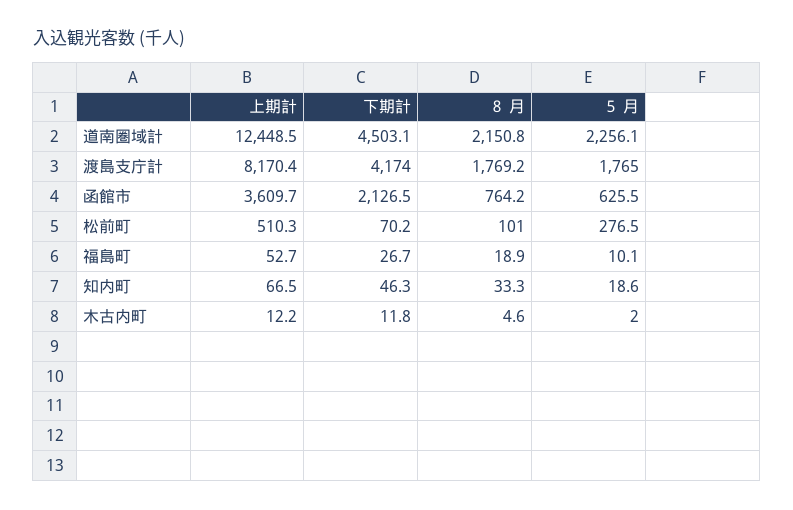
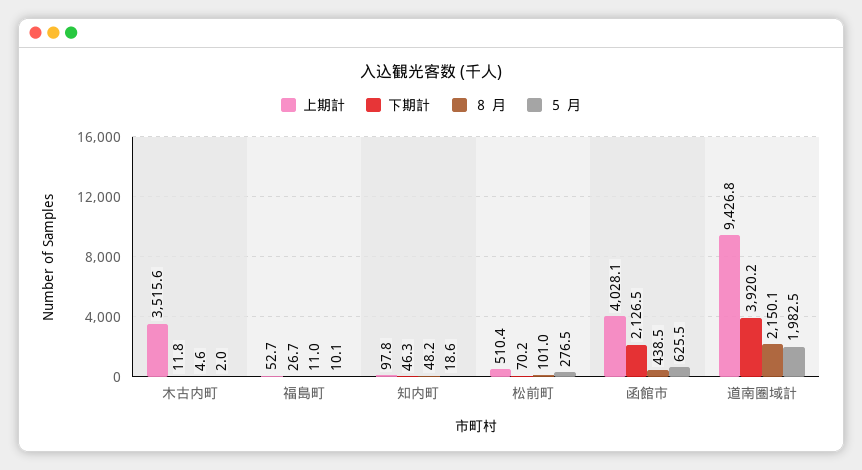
  {
    "上期計": {
-     "道南圏域計": 12448.5,
+     "道南圏域計": 9426.8,
-     "渡島支庁計": 8170.4,
-     "函館市": 3609.7,
+     "函館市": 4028.1,
-     "松前町": 510.3,
+     "松前町": 510.4,
      "福島町": 52.7,
-     "知内町": 66.5,
+     "知内町": 97.8,
-     "木古内町": 12.2
+     "木古内町": 3515.6
    },
    "下期計": {
-     "道南圏域計": 4503.1,
+     "道南圏域計": 3920.2,
-     "渡島支庁計": 4174,
      "函館市": 2126.5,
      "松前町": 70.2,
      "福島町": 26.7,
      "知内町": 46.3,
      "木古内町": 11.8
    },
    "８ 月": {
-     "道南圏域計": 2150.8,
+     "道南圏域計": 2150.1,
-     "渡島支庁計": 1769.2,
-     "函館市": 764.2,
+     "函館市": 438.5,
      "松前町": 101,
-     "福島町": 18.9,
+     "福島町": 11,
-     "知内町": 33.3,
+     "知内町": 48.2,
      "木古内町": 4.6
    },
    "５ 月": {
-     "道南圏域計": 2256.1,
+     "道南圏域計": 1982.5,
-     "渡島支庁計": 1765,
      "函館市": 625.5,
      "松前町": 276.5,
      "福島町": 10.1,
      "知内町": 18.6,
      "木古内町": 2
    }
  }

